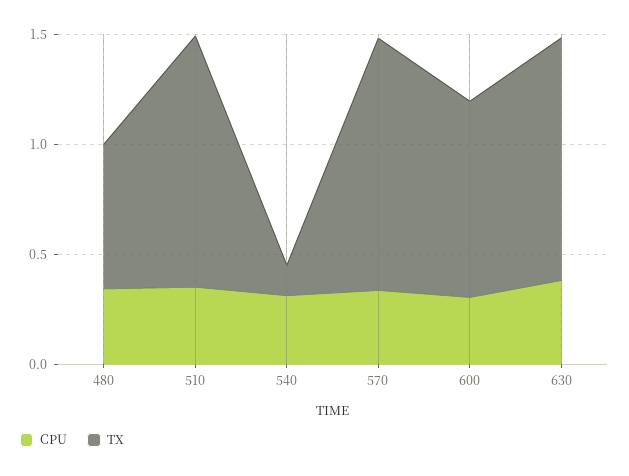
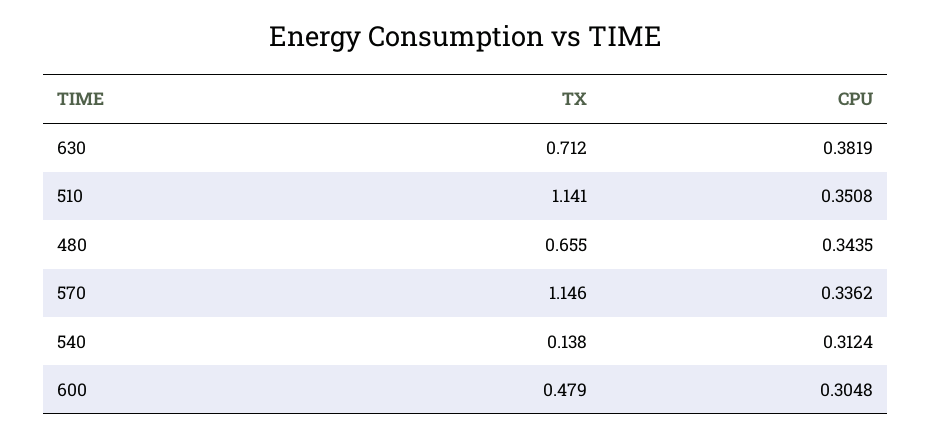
  {
    "CPU": {
      "480": 0.3435,
      "510": 0.3508,
      "540": 0.3124,
      "570": 0.3362,
      "600": 0.3048,
      "630": 0.3819
    },
    "TX": {
      "480": 0.655,
      "510": 1.141,
      "540": 0.138,
      "570": 1.146,
-     "600": 0.9,
+     "600": 0.479,
-     "630": 1.1
+     "630": 0.712
    }
  }

